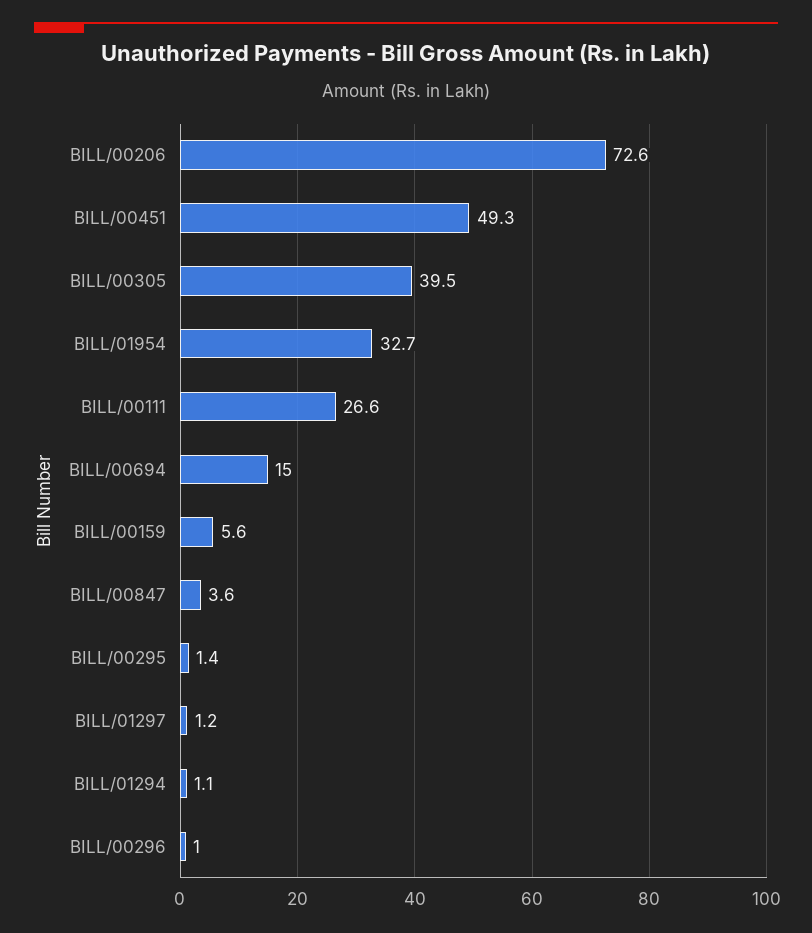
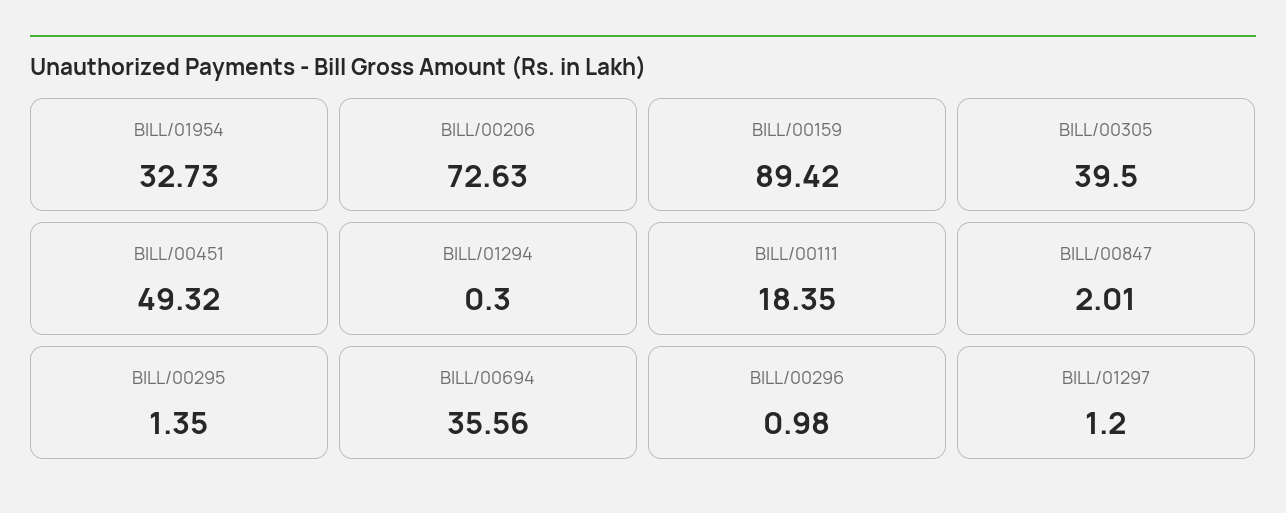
  {
    "BILL/00206": 72.63,
    "BILL/00451": 49.32,
    "BILL/00305": 39.5,
    "BILL/01954": 32.73,
-   "BILL/00111": 26.6,
+   "BILL/00111": 18.35,
-   "BILL/00694": 15,
+   "BILL/00694": 35.56,
-   "BILL/00159": 5.6,
+   "BILL/00159": 89.42,
-   "BILL/00847": 3.6,
+   "BILL/00847": 2.01,
    "BILL/00295": 1.35,
    "BILL/01297": 1.2,
-   "BILL/01294": 1.1,
+   "BILL/01294": 0.3,
    "BILL/00296": 0.98
  }

